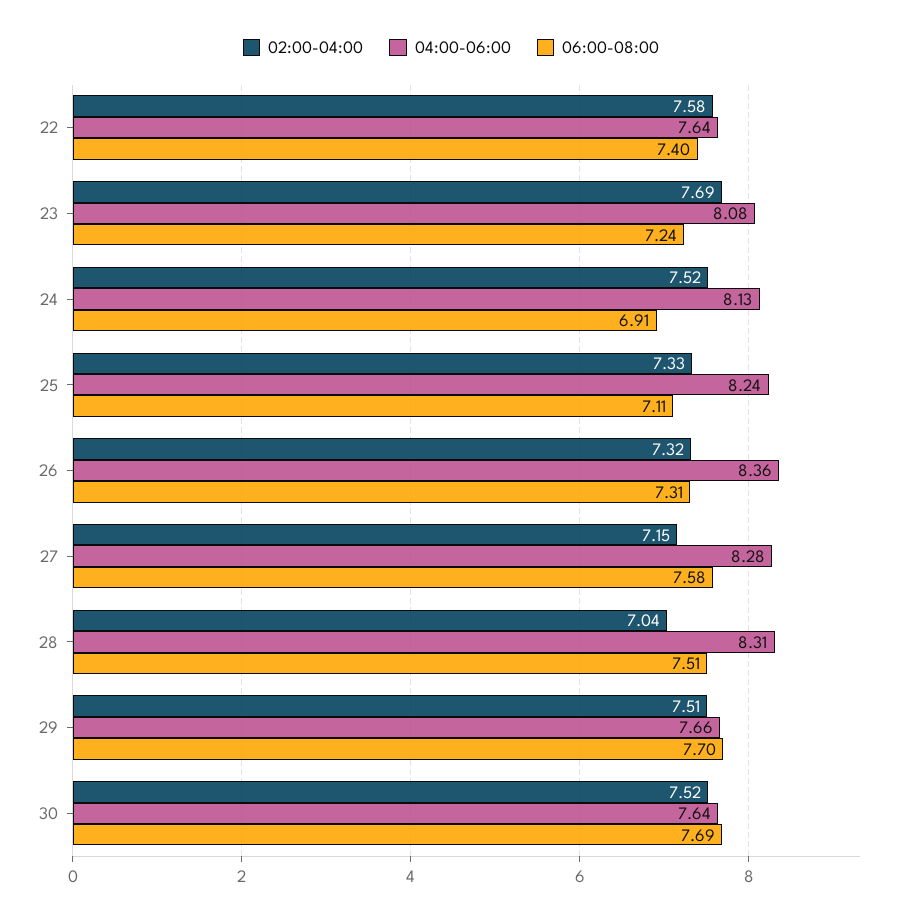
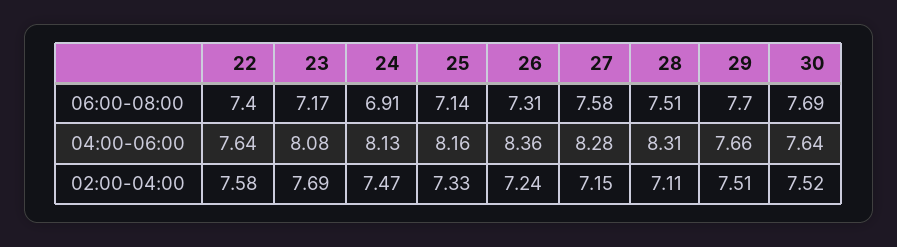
  {
    "02:00-04:00": {
      "22": 7.58,
      "23": 7.69,
-     "24": 7.52,
+     "24": 7.47,
      "25": 7.33,
-     "26": 7.32,
+     "26": 7.24,
      "27": 7.15,
-     "28": 7.04,
+     "28": 7.11,
      "29": 7.51,
      "30": 7.52
    },
    "04:00-06:00": {
      "22": 7.64,
      "23": 8.08,
      "24": 8.13,
-     "25": 8.24,
+     "25": 8.16,
      "26": 8.36,
      "27": 8.28,
      "28": 8.31,
      "29": 7.66,
      "30": 7.64
    },
    "06:00-08:00": {
      "22": 7.4,
-     "23": 7.24,
+     "23": 7.17,
      "24": 6.91,
-     "25": 7.11,
+     "25": 7.14,
      "26": 7.31,
      "27": 7.58,
      "28": 7.51,
      "29": 7.7,
      "30": 7.69
    }
  }

